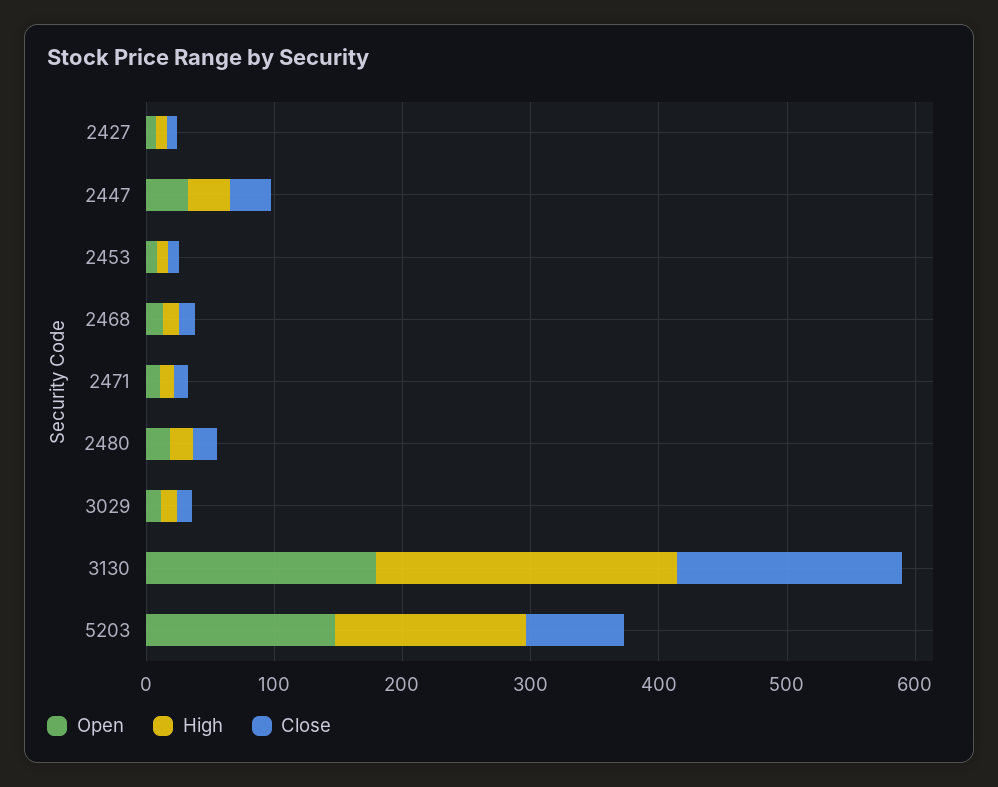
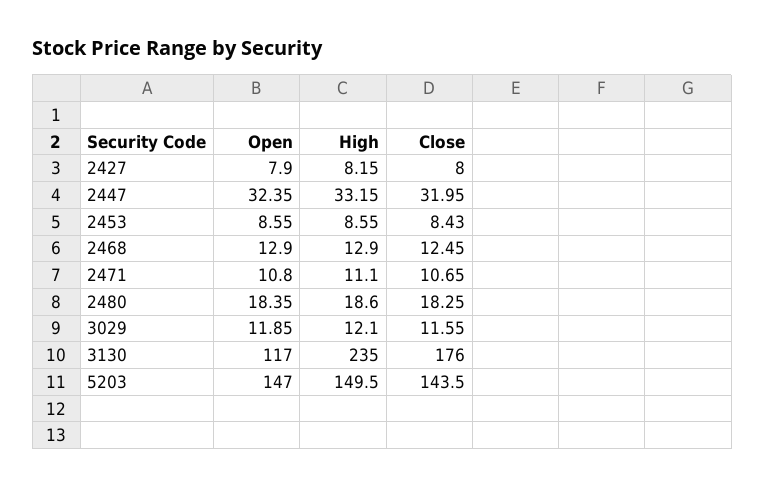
  {
    "Open": {
      "2427": 7.9,
      "2447": 32.35,
      "2453": 8.55,
      "2468": 12.9,
      "2471": 10.8,
      "2480": 18.35,
      "3029": 11.85,
-     "3130": 180,
+     "3130": 117,
      "5203": 147
    },
    "High": {
      "2427": 8.15,
      "2447": 33.15,
      "2453": 8.55,
      "2468": 12.9,
      "2471": 11.1,
      "2480": 18.6,
      "3029": 12.1,
      "3130": 235,
      "5203": 149.5
    },
    "Close": {
      "2427": 8,
      "2447": 31.95,
      "2453": 8.43,
      "2468": 12.45,
      "2471": 10.65,
      "2480": 18.25,
      "3029": 11.55,
      "3130": 176,
-     "5203": 80
+     "5203": 143.5
    }
  }

